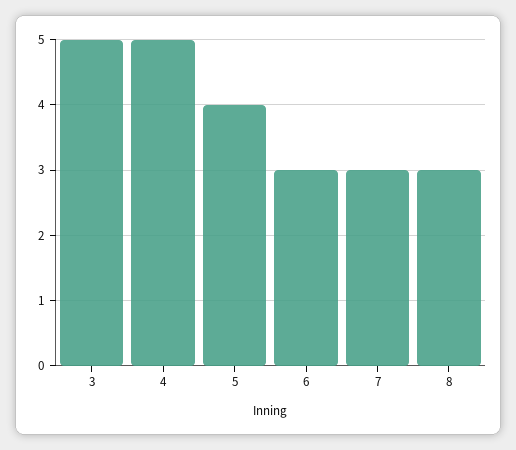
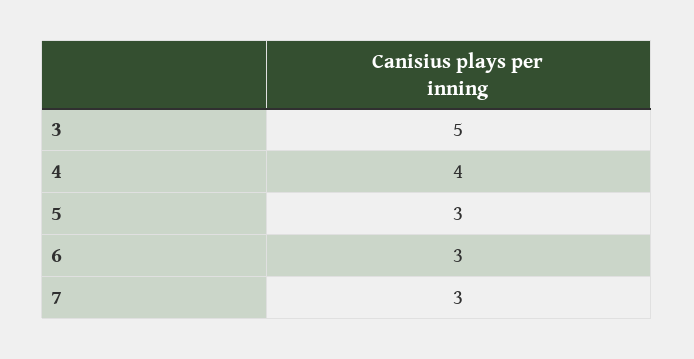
  {
    "3": 5,
-   "4": 5,
+   "4": 4,
-   "5": 4,
+   "5": 3,
    "6": 3,
-   "7": 3,
+   "7": 3
-   "8": 3
  }

